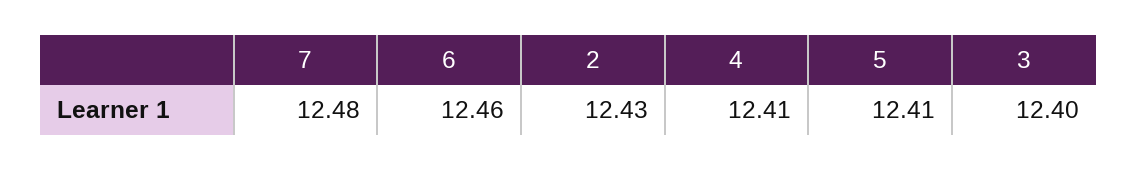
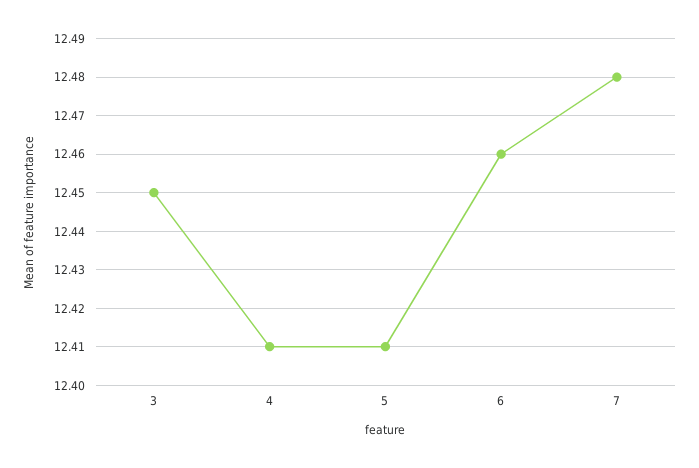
  {
    "7": 12.48,
    "6": 12.46,
-   "2": 12.43,
    "4": 12.41,
    "5": 12.41,
-   "3": 12.4
+   "3": 12.45
  }

